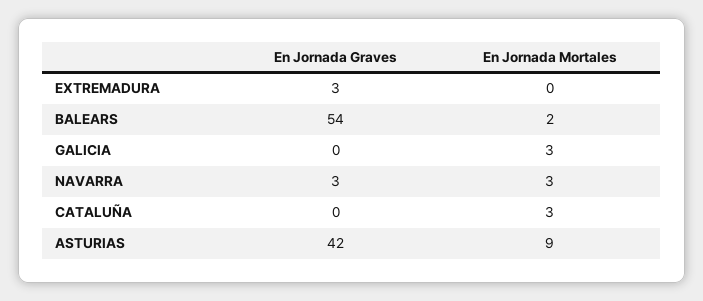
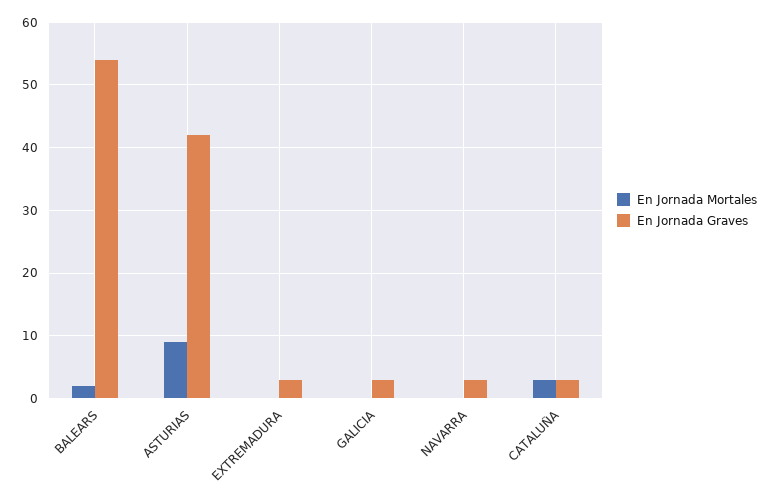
  {
    "En Jornada Graves": {
      "EXTREMADURA": 3,
      "BALEARS": 54,
-     "GALICIA": 0,
+     "GALICIA": 3,
      "NAVARRA": 3,
-     "CATALUÑA": 0,
+     "CATALUÑA": 3,
      "ASTURIAS": 42
    },
    "En Jornada Mortales": {
      "EXTREMADURA": 0,
      "BALEARS": 2,
-     "GALICIA": 3,
+     "GALICIA": 0,
-     "NAVARRA": 3,
+     "NAVARRA": 0,
      "CATALUÑA": 3,
      "ASTURIAS": 9
    }
  }

